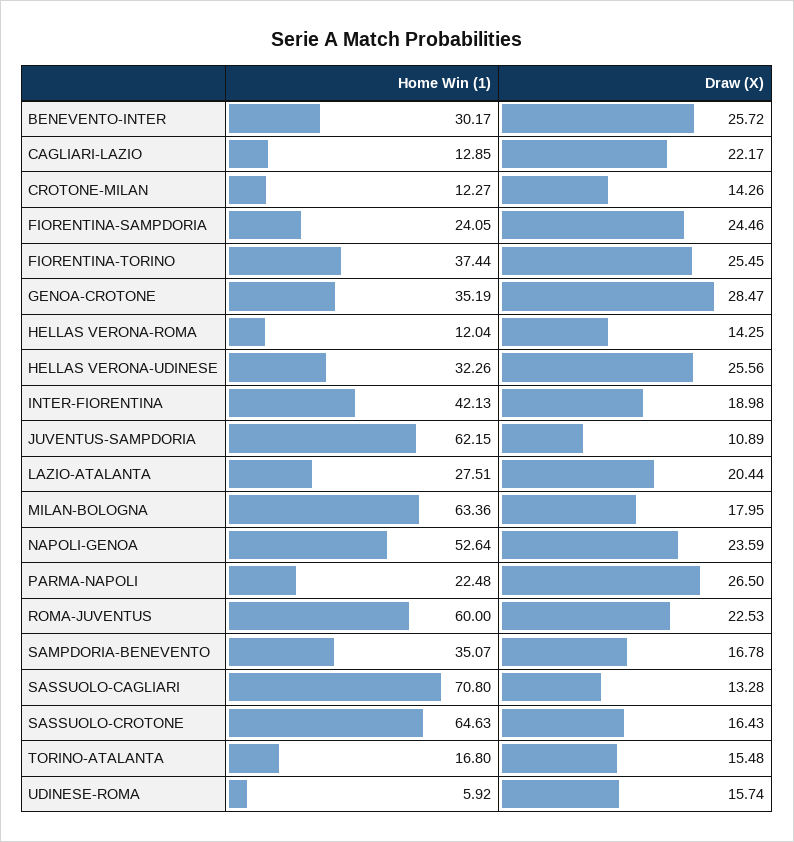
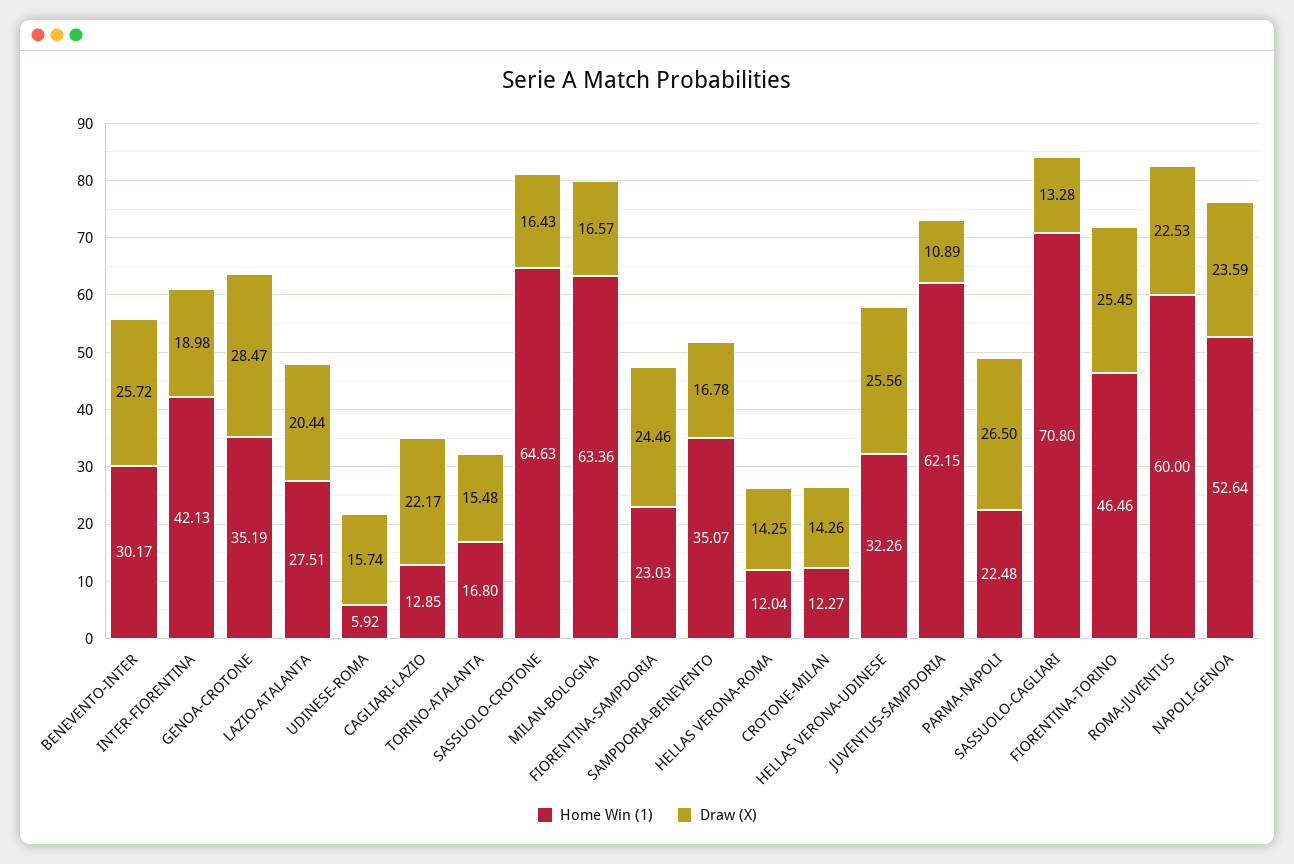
  {
    "Home Win (1)": {
      "BENEVENTO-INTER": 30.17,
      "CAGLIARI-LAZIO": 12.85,
      "CROTONE-MILAN": 12.27,
-     "FIORENTINA-SAMPDORIA": 24.05,
+     "FIORENTINA-SAMPDORIA": 23.03,
-     "FIORENTINA-TORINO": 37.44,
+     "FIORENTINA-TORINO": 46.46,
      "GENOA-CROTONE": 35.19,
      "HELLAS VERONA-ROMA": 12.04,
      "HELLAS VERONA-UDINESE": 32.26,
      "INTER-FIORENTINA": 42.13,
      "JUVENTUS-SAMPDORIA": 62.15,
      "LAZIO-ATALANTA": 27.51,
      "MILAN-BOLOGNA": 63.36,
      "NAPOLI-GENOA": 52.64,
      "PARMA-NAPOLI": 22.48,
      "ROMA-JUVENTUS": 60,
      "SAMPDORIA-BENEVENTO": 35.07,
      "SASSUOLO-CAGLIARI": 70.8,
      "SASSUOLO-CROTONE": 64.63,
      "TORINO-ATALANTA": 16.8,
      "UDINESE-ROMA": 5.92
    },
    "Draw (X)": {
      "BENEVENTO-INTER": 25.72,
      "CAGLIARI-LAZIO": 22.17,
      "CROTONE-MILAN": 14.26,
      "FIORENTINA-SAMPDORIA": 24.46,
      "FIORENTINA-TORINO": 25.45,
      "GENOA-CROTONE": 28.47,
      "HELLAS VERONA-ROMA": 14.25,
      "HELLAS VERONA-UDINESE": 25.56,
      "INTER-FIORENTINA": 18.98,
      "JUVENTUS-SAMPDORIA": 10.89,
      "LAZIO-ATALANTA": 20.44,
-     "MILAN-BOLOGNA": 17.95,
+     "MILAN-BOLOGNA": 16.57,
      "NAPOLI-GENOA": 23.59,
      "PARMA-NAPOLI": 26.5,
      "ROMA-JUVENTUS": 22.53,
      "SAMPDORIA-BENEVENTO": 16.78,
      "SASSUOLO-CAGLIARI": 13.28,
      "SASSUOLO-CROTONE": 16.43,
      "TORINO-ATALANTA": 15.48,
      "UDINESE-ROMA": 15.74
    }
  }

